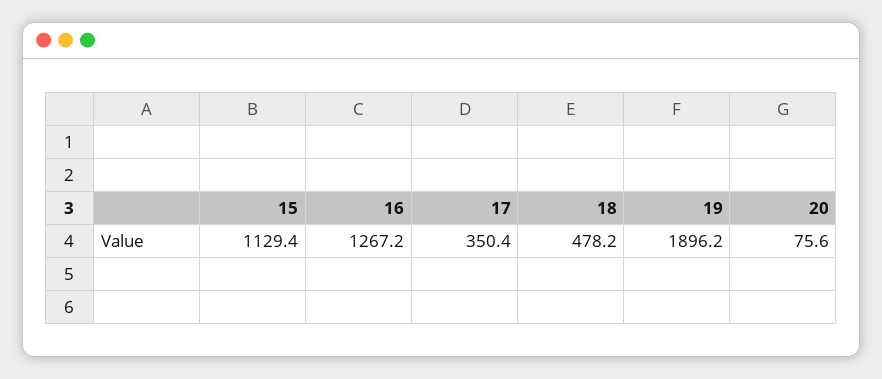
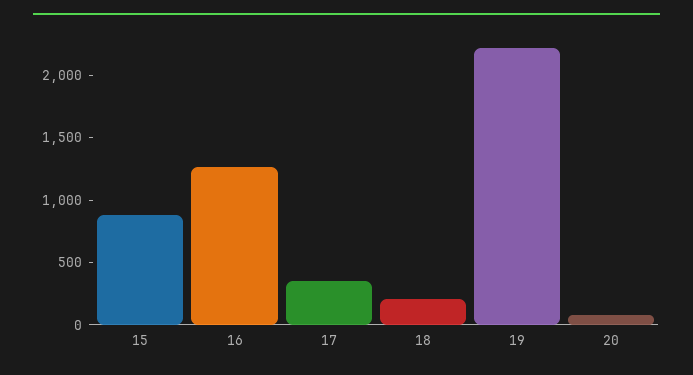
  {
-   "15": 1129.4,
+   "15": 900,
    "16": 1267.2,
    "17": 350.4,
-   "18": 478.2,
+   "18": 200,
-   "19": 1896.2,
+   "19": 2200,
    "20": 75.6
  }

